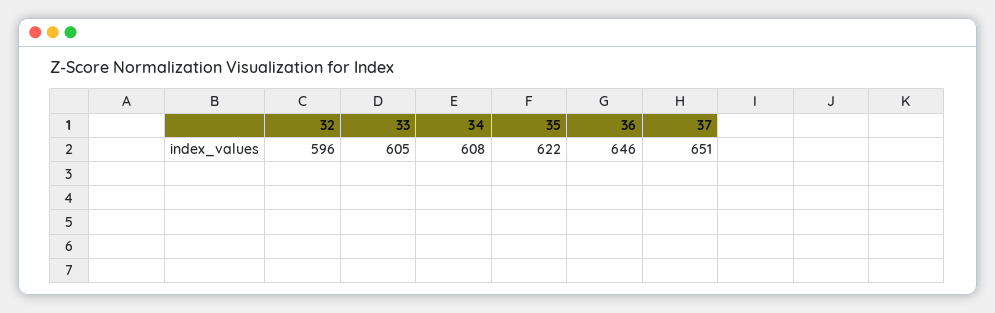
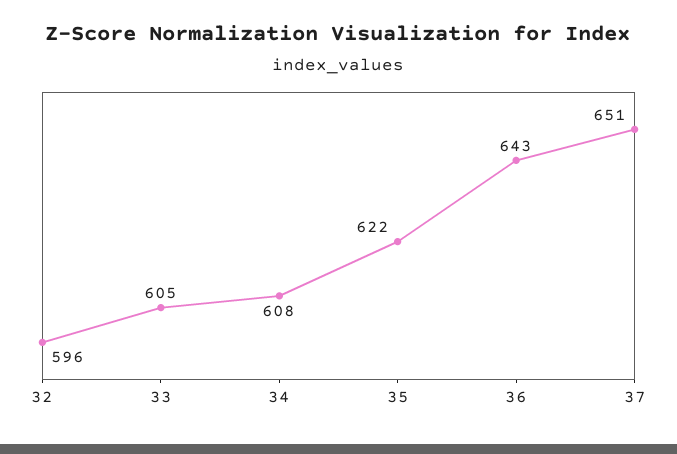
  {
    "32": 596,
    "33": 605,
    "34": 608,
    "35": 622,
-   "36": 646,
+   "36": 643,
    "37": 651
  }

